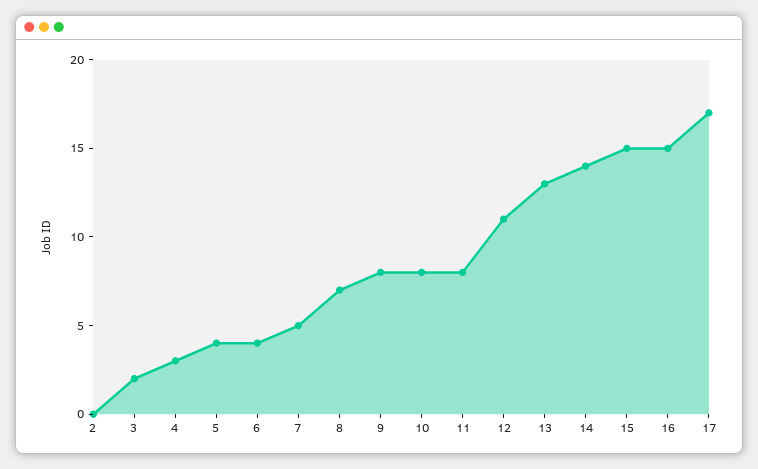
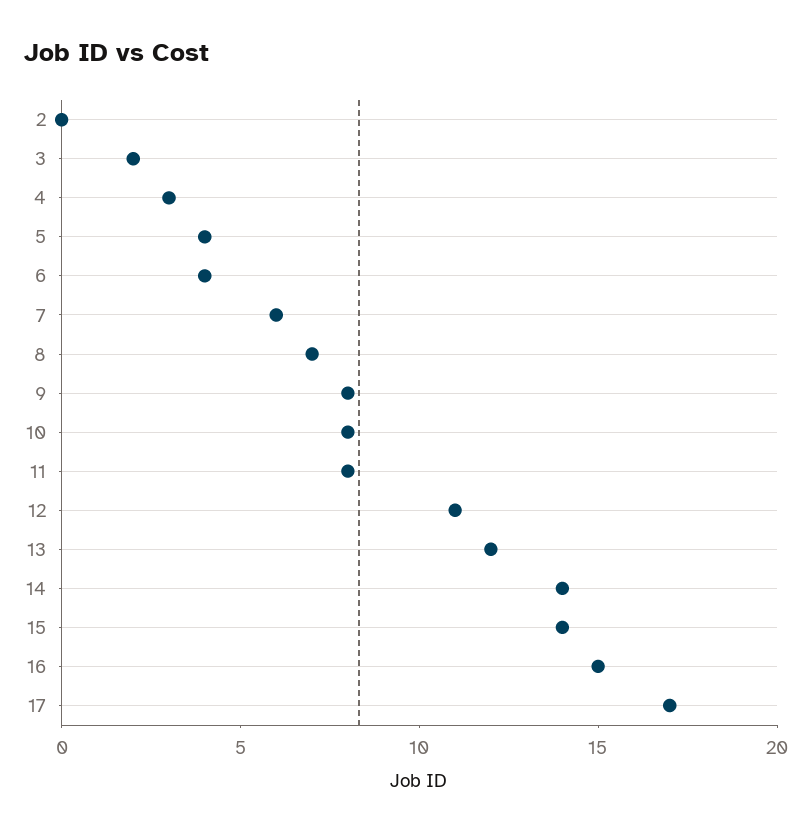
  {
    "2": 0,
    "3": 2,
    "4": 3,
    "5": 4,
    "6": 4,
-   "7": 5,
+   "7": 6,
    "8": 7,
    "9": 8,
    "10": 8,
    "11": 8,
    "12": 11,
-   "13": 13,
+   "13": 12,
    "14": 14,
-   "15": 15,
+   "15": 14,
    "16": 15,
    "17": 17
  }

